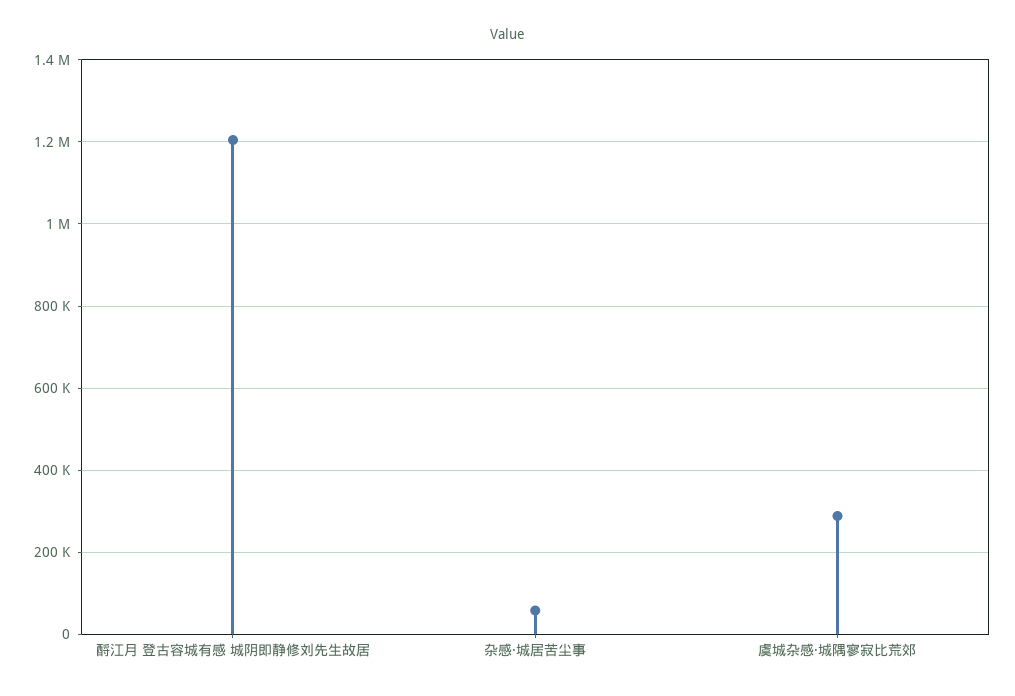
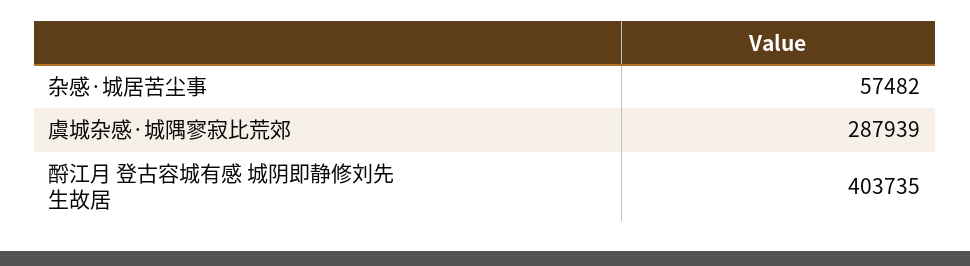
  {
-   "酹江月 登古容城有感 城阴即静修刘先生故居": 1200000,
+   "酹江月 登古容城有感 城阴即静修刘先生故居": 403735,
    "杂感·城居苦尘事": 57482,
    "虞城杂感·城隅寥寂比荒郊": 287939
  }

